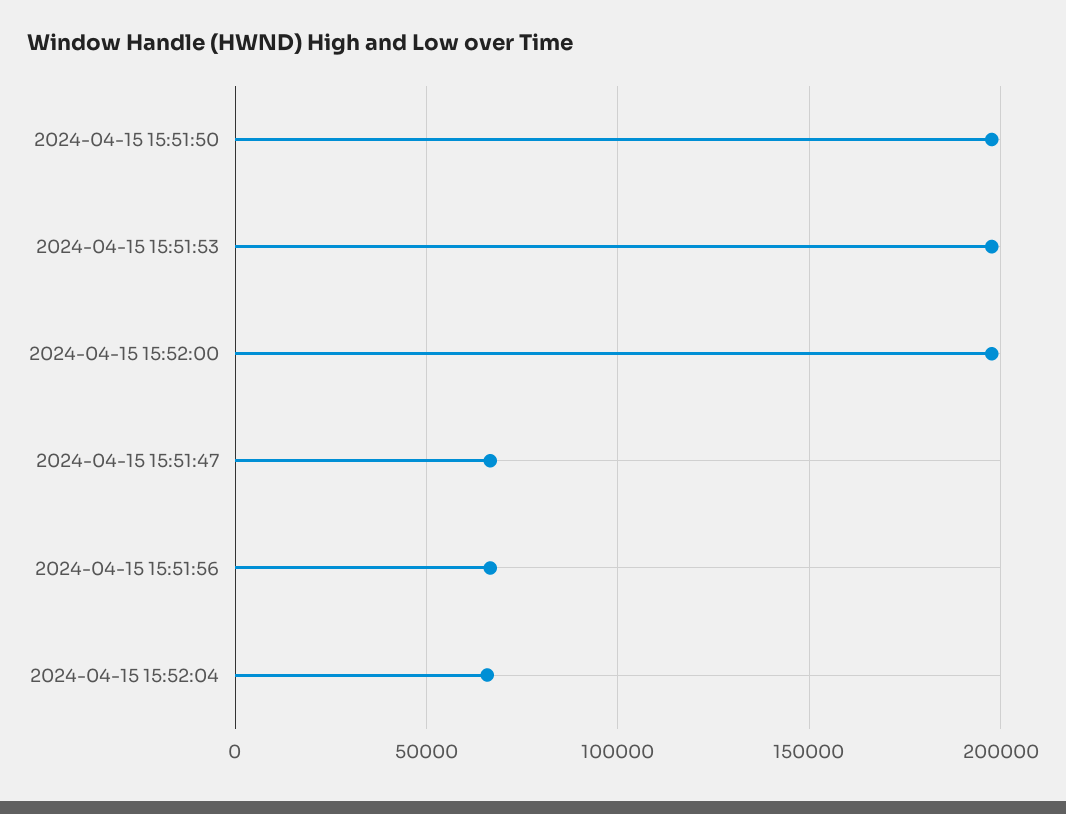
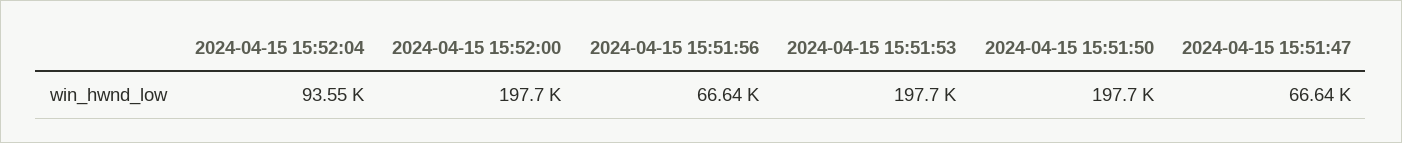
  {
    "2024-04-15 15:51:50": 197700,
    "2024-04-15 15:51:53": 197700,
    "2024-04-15 15:52:00": 197700,
    "2024-04-15 15:51:47": 66640,
    "2024-04-15 15:51:56": 66640,
-   "2024-04-15 15:52:04": 65000
+   "2024-04-15 15:52:04": 93550
  }

